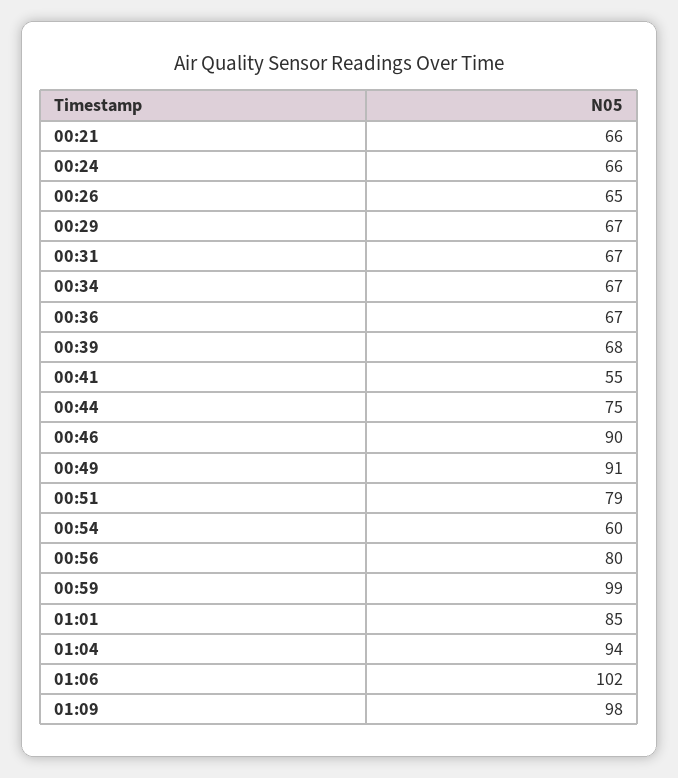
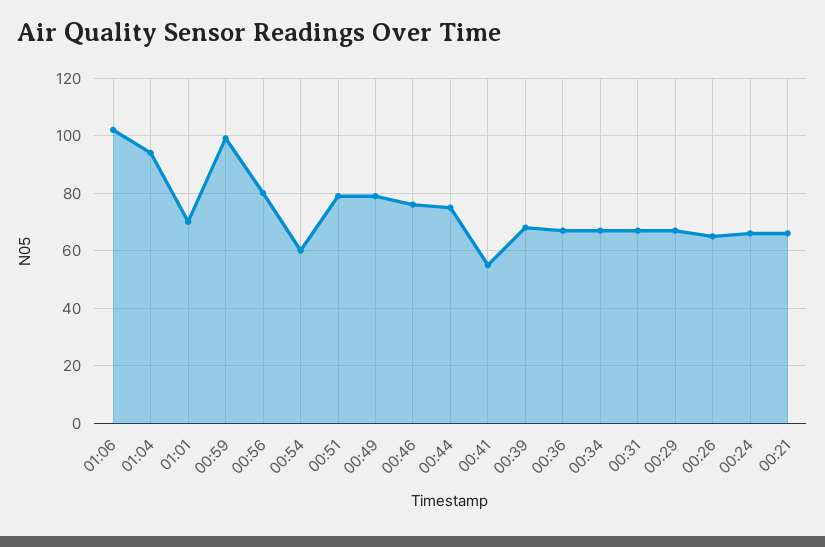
  {
    "00:21": 66,
    "00:24": 66,
    "00:26": 65,
    "00:29": 67,
    "00:31": 67,
    "00:34": 67,
    "00:36": 67,
    "00:39": 68,
    "00:41": 55,
    "00:44": 75,
-   "00:46": 90,
+   "00:46": 75,
-   "00:49": 91,
+   "00:49": 80,
    "00:51": 79,
    "00:54": 60,
    "00:56": 80,
    "00:59": 99,
-   "01:01": 85,
+   "01:01": 70,
    "01:04": 94,
-   "01:06": 102,
+   "01:06": 102
-   "01:09": 98
  }

